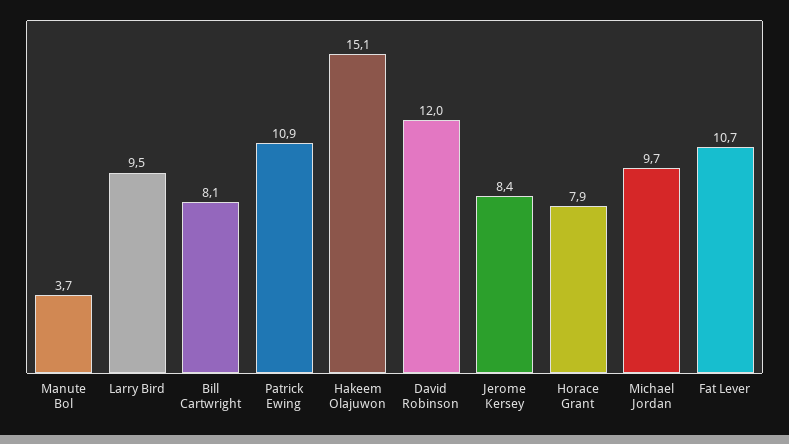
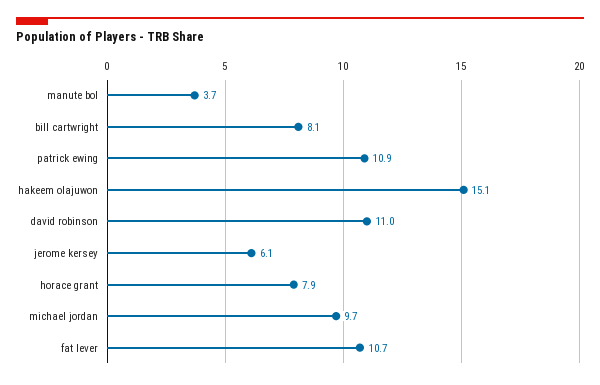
  {
    "Manute Bol": 3.7,
-   "Larry Bird": 9.5,
    "Bill Cartwright": 8.1,
    "Patrick Ewing": 10.9,
    "Hakeem Olajuwon": 15.1,
-   "David Robinson": 12,
+   "David Robinson": 11,
-   "Jerome Kersey": 8.4,
+   "Jerome Kersey": 6.1,
    "Horace Grant": 7.9,
    "Michael Jordan": 9.7,
    "Fat Lever": 10.7
  }

